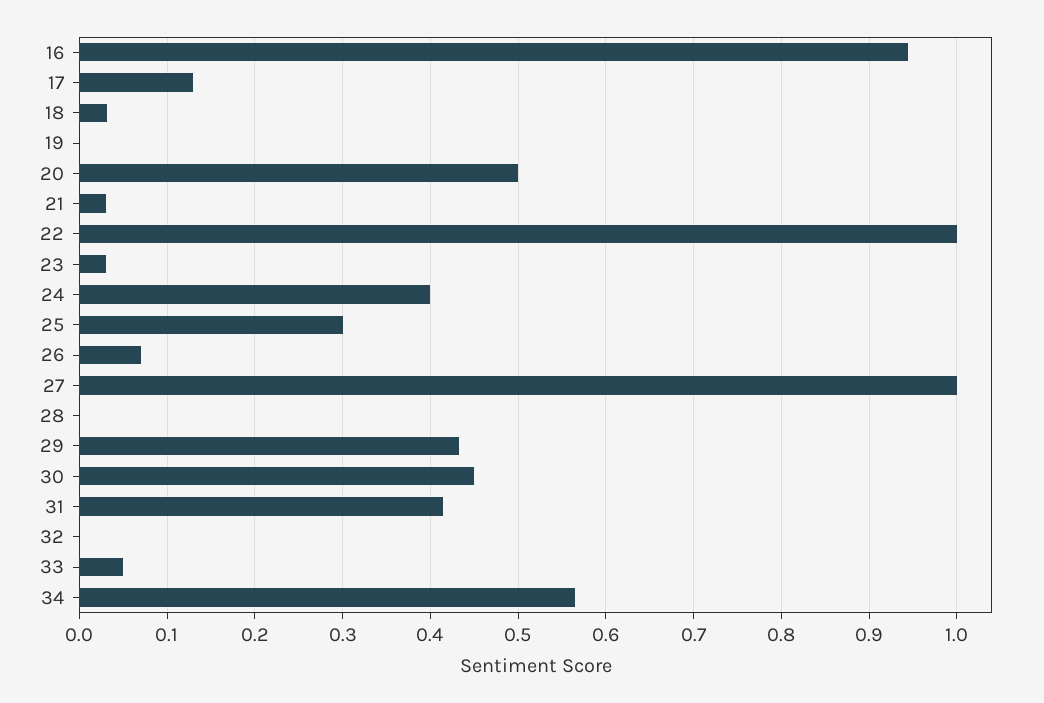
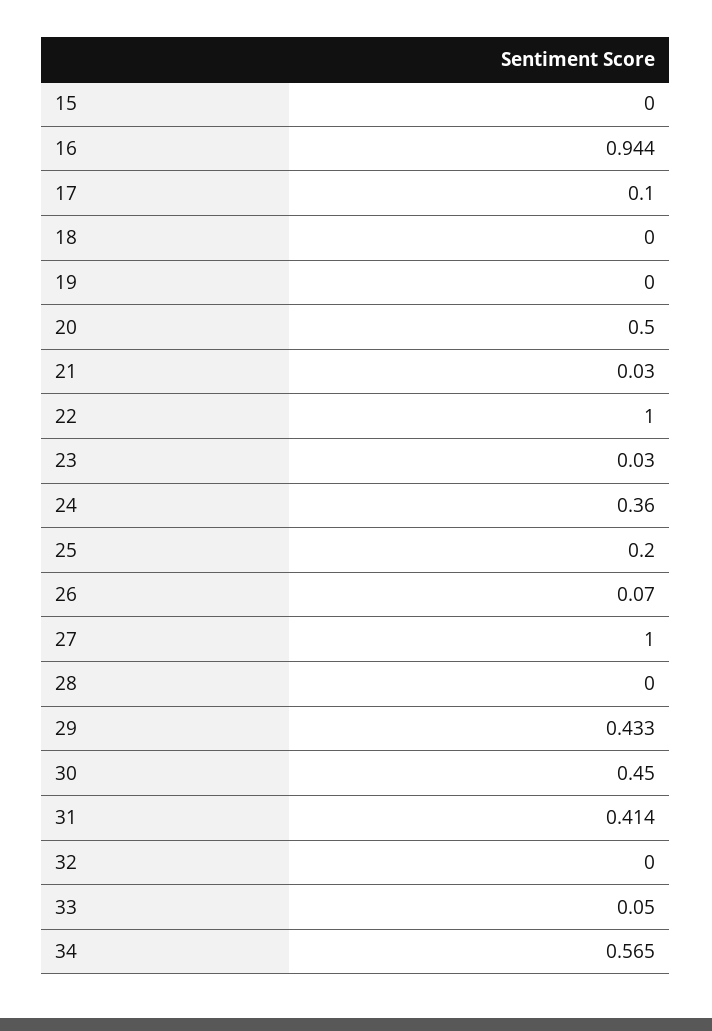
  {
    "16": 0.944,
-   "17": 0.13,
+   "17": 0.1,
-   "18": 0.03,
+   "18": 0,
    "19": 0,
    "20": 0.5,
    "21": 0.03,
    "22": 1,
    "23": 0.03,
-   "24": 0.4,
+   "24": 0.36,
-   "25": 0.3,
+   "25": 0.2,
    "26": 0.07,
    "27": 1,
    "28": 0,
    "29": 0.433,
    "30": 0.45,
    "31": 0.414,
    "32": 0,
    "33": 0.05,
-   "34": 0.565
+   "34": 0.565,
+   "15": 0
  }

